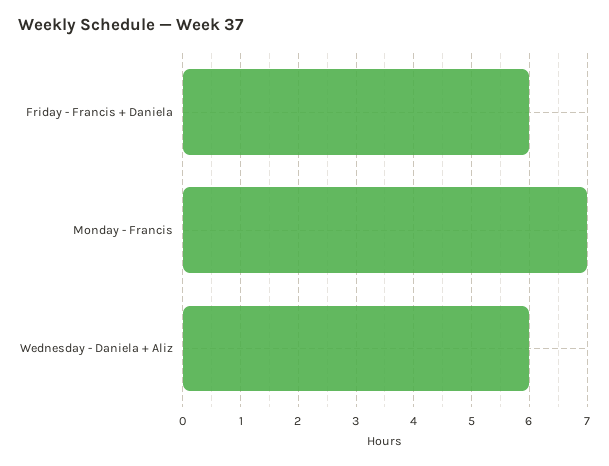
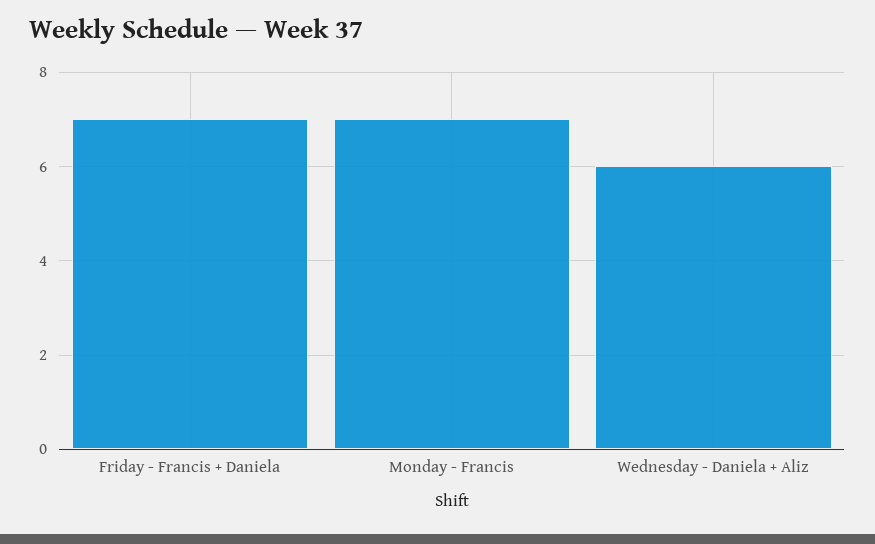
  {
-   "Friday - Francis + Daniela": 6,
+   "Friday - Francis + Daniela": 7,
    "Monday - Francis": 7,
    "Wednesday - Daniela + Aliz": 6
  }

